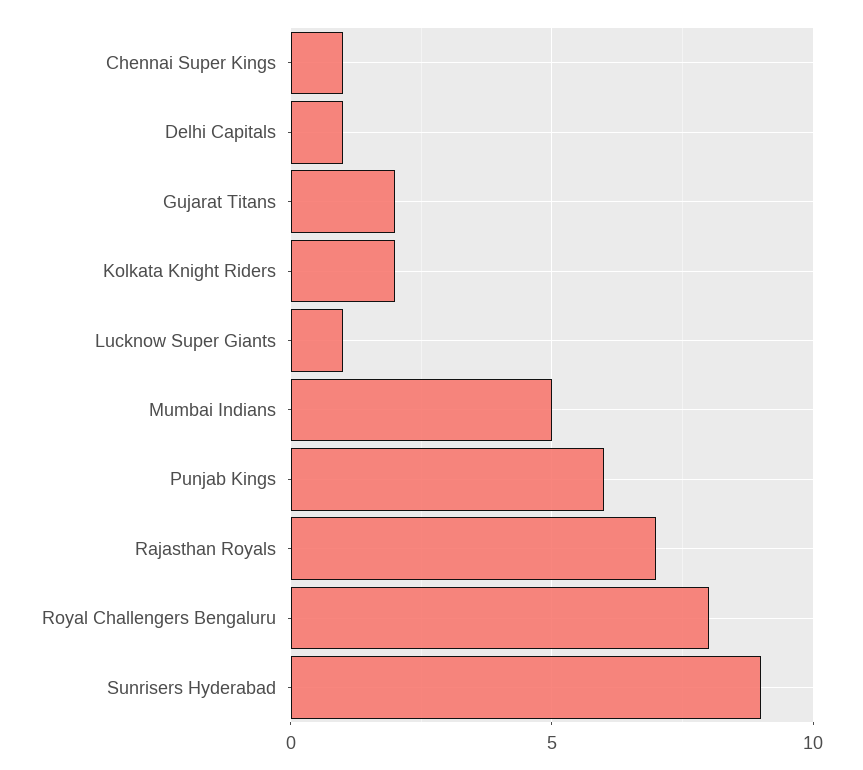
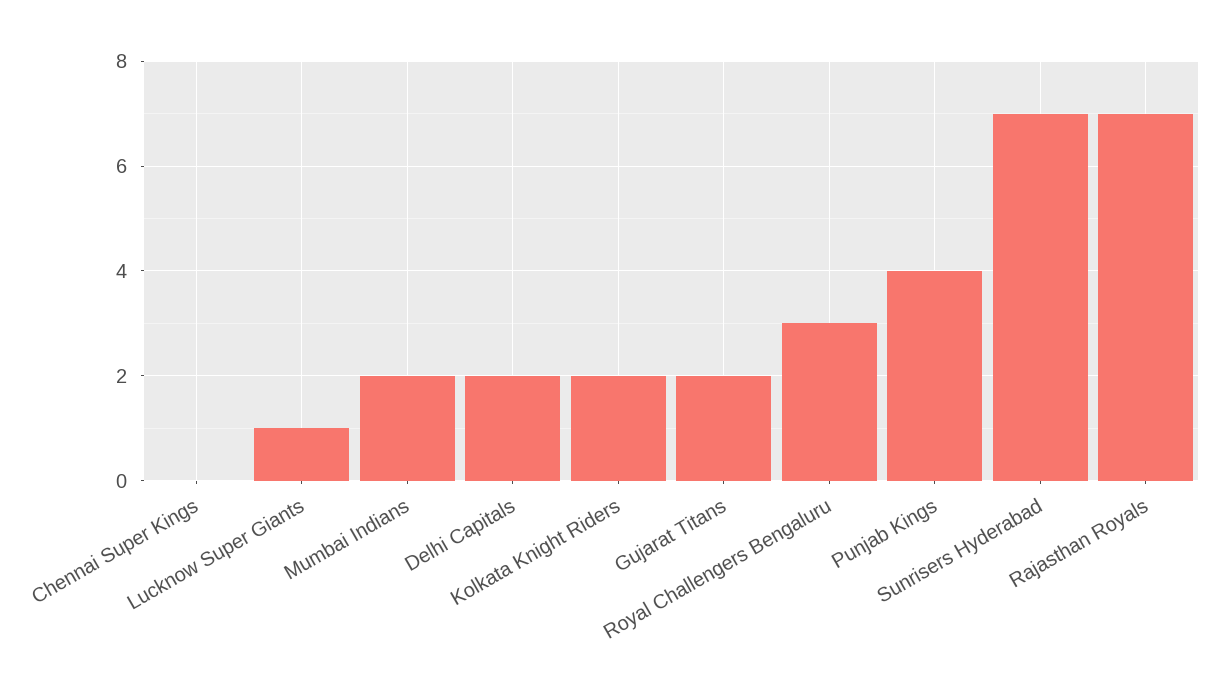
  {
-   "Chennai Super Kings": 1,
+   "Chennai Super Kings": 0,
-   "Delhi Capitals": 1,
+   "Delhi Capitals": 2,
    "Gujarat Titans": 2,
    "Kolkata Knight Riders": 2,
    "Lucknow Super Giants": 1,
-   "Mumbai Indians": 5,
+   "Mumbai Indians": 2,
-   "Punjab Kings": 6,
+   "Punjab Kings": 4,
    "Rajasthan Royals": 7,
-   "Royal Challengers Bengaluru": 8,
+   "Royal Challengers Bengaluru": 3,
-   "Sunrisers Hyderabad": 9
+   "Sunrisers Hyderabad": 7
  }

